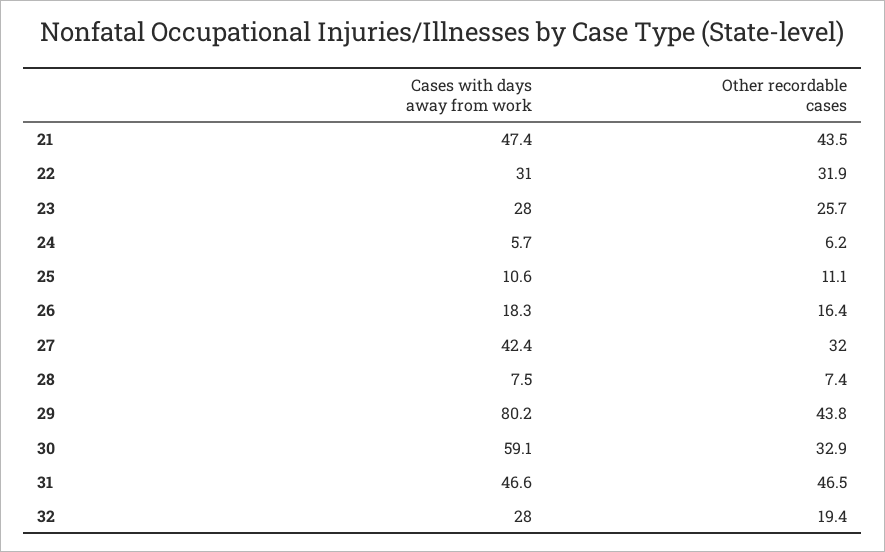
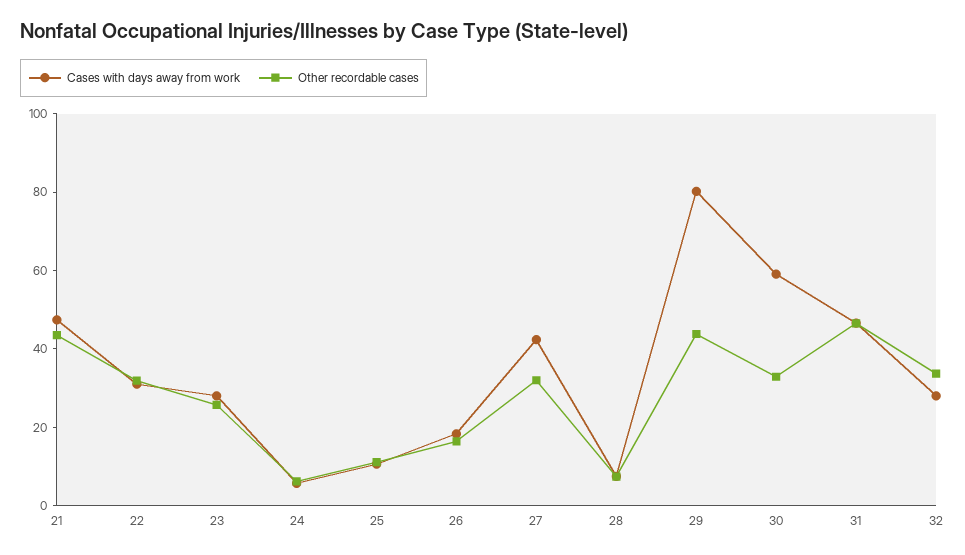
  {
    "Cases with days away from work": {
      "21": 47.4,
      "22": 31,
      "23": 28,
      "24": 5.7,
      "25": 10.6,
      "26": 18.3,
      "27": 42.4,
      "28": 7.5,
      "29": 80.2,
      "30": 59.1,
      "31": 46.6,
      "32": 28
    },
    "Other recordable cases": {
      "21": 43.5,
      "22": 31.9,
      "23": 25.7,
      "24": 6.2,
      "25": 11.1,
      "26": 16.4,
      "27": 32,
      "28": 7.4,
      "29": 43.8,
      "30": 32.9,
      "31": 46.5,
-     "32": 19.4
+     "32": 35
    }
  }

